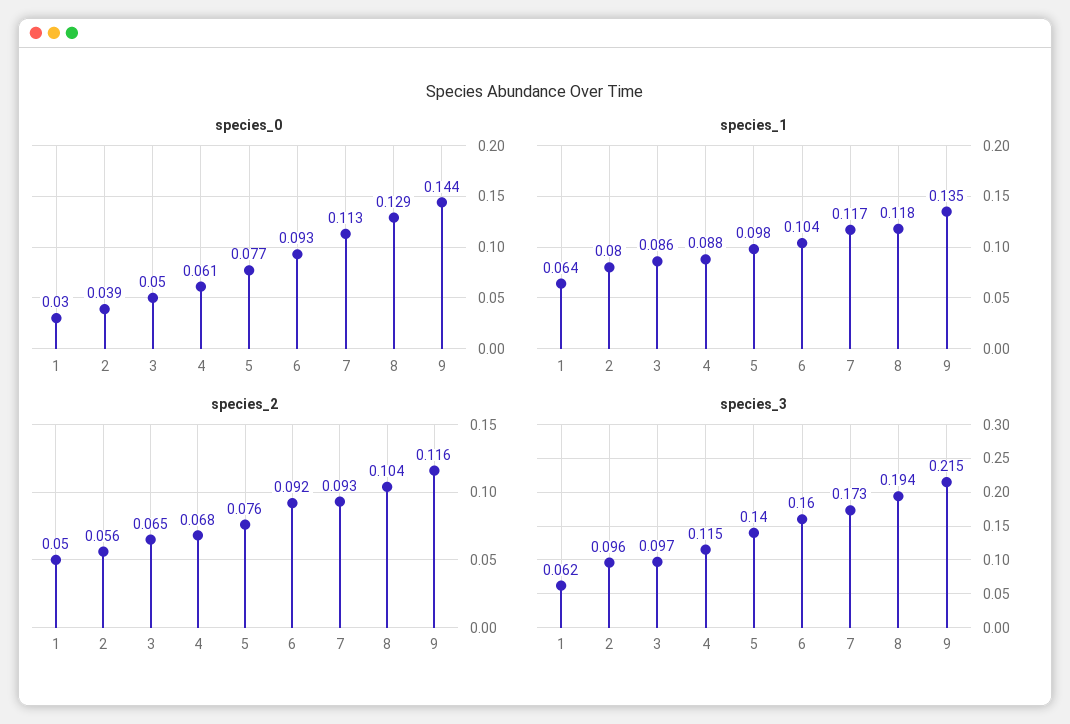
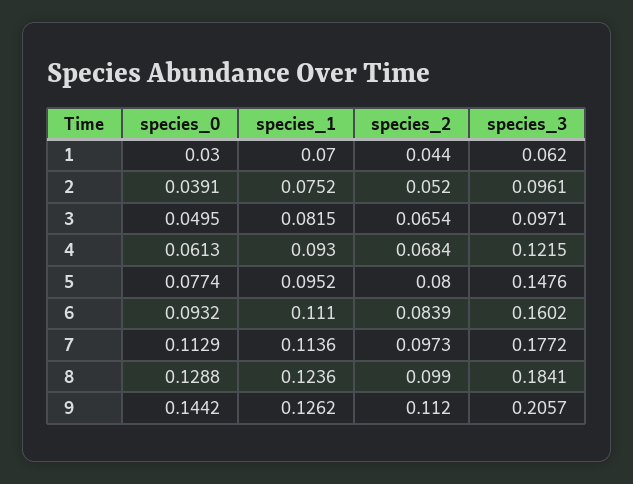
  {
    "species_0": {
      "1": 0.03,
      "2": 0.0391,
      "3": 0.0495,
      "4": 0.0613,
      "5": 0.0774,
      "6": 0.0932,
      "7": 0.1129,
      "8": 0.1288,
      "9": 0.1442
    },
    "species_1": {
-     "1": 0.064,
+     "1": 0.07,
-     "2": 0.08,
+     "2": 0.0752,
-     "3": 0.086,
+     "3": 0.0815,
-     "4": 0.088,
+     "4": 0.093,
-     "5": 0.098,
+     "5": 0.0952,
-     "6": 0.104,
+     "6": 0.111,
-     "7": 0.117,
+     "7": 0.1136,
-     "8": 0.118,
+     "8": 0.1236,
-     "9": 0.135
+     "9": 0.1262
    },
    "species_2": {
-     "1": 0.05,
+     "1": 0.044,
-     "2": 0.056,
+     "2": 0.052,
      "3": 0.0654,
      "4": 0.0684,
-     "5": 0.076,
+     "5": 0.08,
-     "6": 0.092,
+     "6": 0.0839,
-     "7": 0.093,
+     "7": 0.0973,
-     "8": 0.104,
+     "8": 0.099,
-     "9": 0.116
+     "9": 0.112
    },
    "species_3": {
      "1": 0.062,
      "2": 0.0961,
      "3": 0.0971,
-     "4": 0.115,
+     "4": 0.1215,
-     "5": 0.14,
+     "5": 0.1476,
      "6": 0.1602,
-     "7": 0.173,
+     "7": 0.1772,
-     "8": 0.194,
+     "8": 0.1841,
-     "9": 0.215
+     "9": 0.2057
    }
  }

